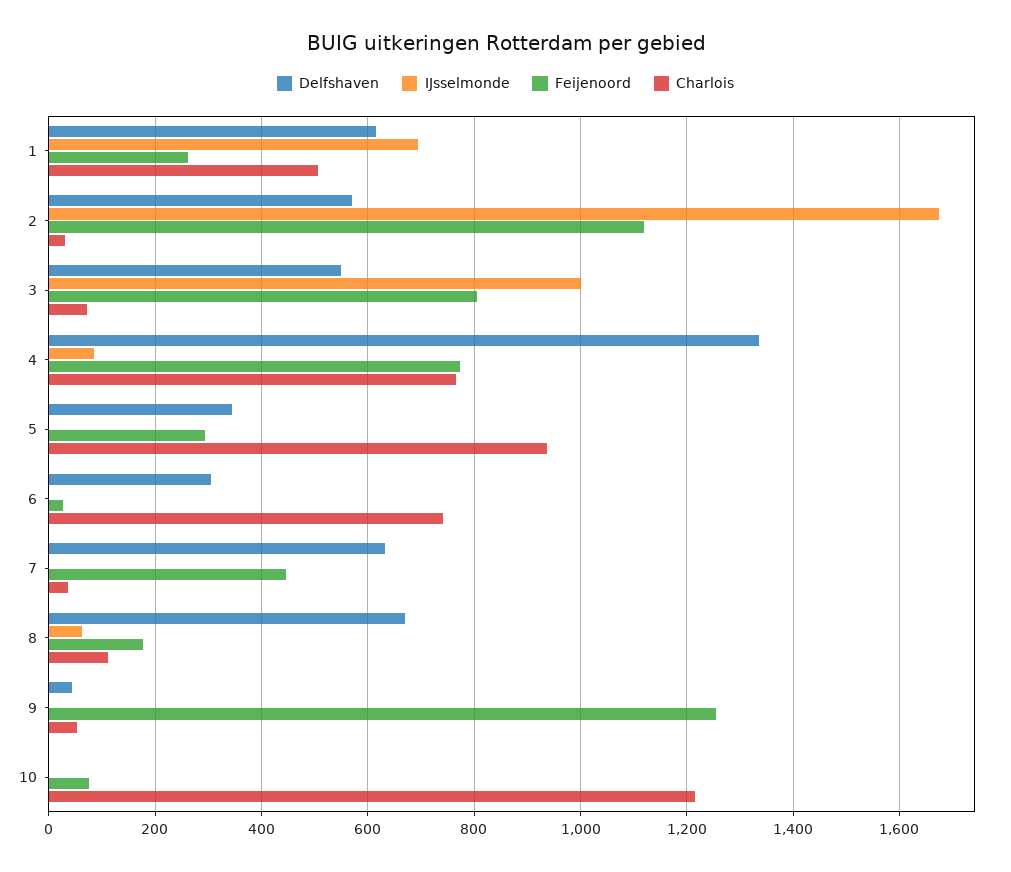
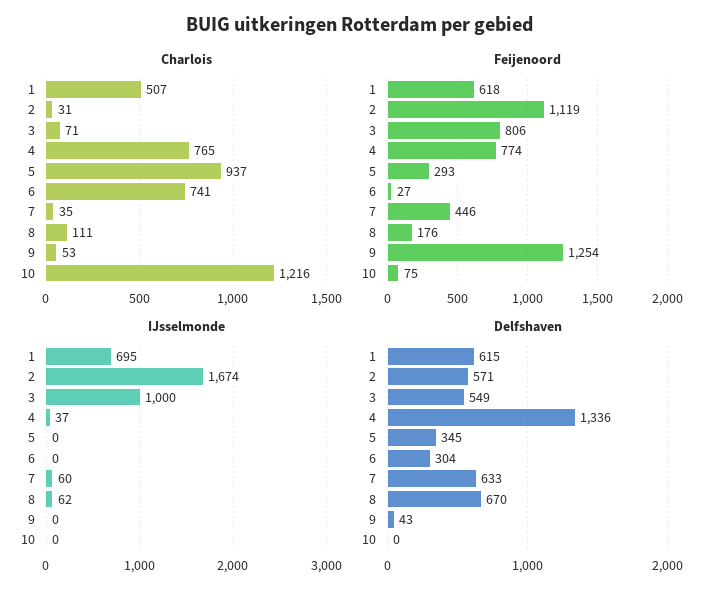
  {
    "Delfshaven": {
      "1": 615,
      "2": 571,
      "3": 549,
      "4": 1336,
      "5": 345,
      "6": 304,
      "7": 633,
      "8": 670,
      "9": 43,
      "10": 0
    },
    "IJsselmonde": {
      "1": 695,
      "2": 1674,
      "3": 1000,
-     "4": 80,
+     "4": 37,
      "5": 0,
      "6": 0,
-     "7": 0,
+     "7": 60,
      "8": 62,
      "9": 0,
      "10": 0
    },
    "Feijenoord": {
-     "1": 260,
+     "1": 618,
      "2": 1119,
      "3": 806,
      "4": 774,
      "5": 293,
      "6": 27,
      "7": 446,
      "8": 176,
      "9": 1254,
      "10": 75
    },
    "Charlois": {
      "1": 507,
      "2": 31,
      "3": 71,
      "4": 765,
      "5": 937,
      "6": 741,
      "7": 35,
      "8": 111,
      "9": 53,
      "10": 1216
    }
  }

